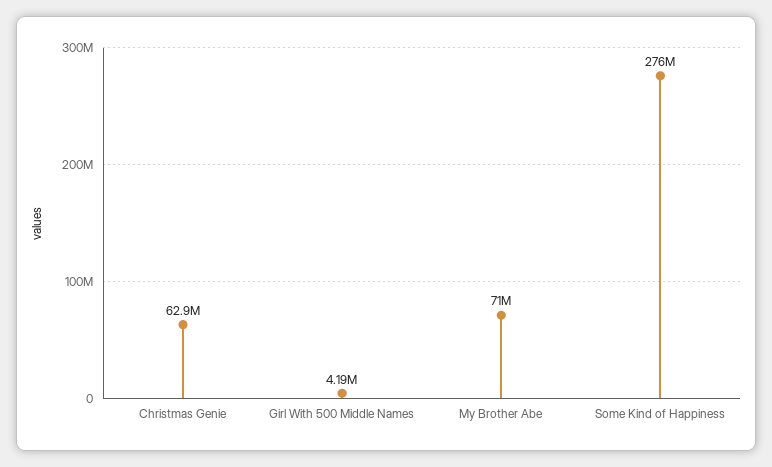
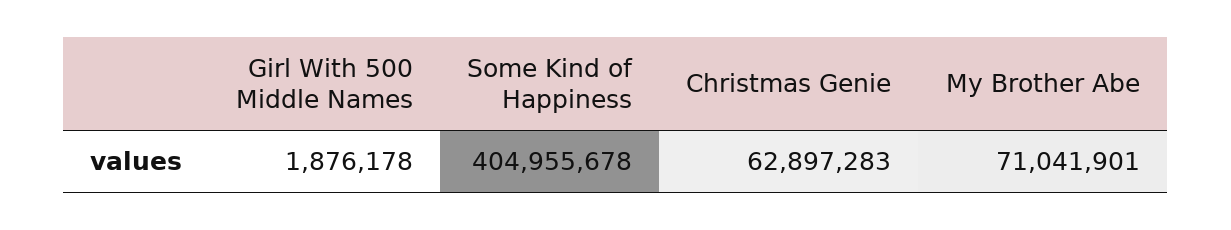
  {
    "Christmas Genie": 62897283,
-   "Girl With 500 Middle Names": 4190000,
+   "Girl With 500 Middle Names": 1876178,
    "My Brother Abe": 71041901,
-   "Some Kind of Happiness": 276000000
+   "Some Kind of Happiness": 404955678
  }

